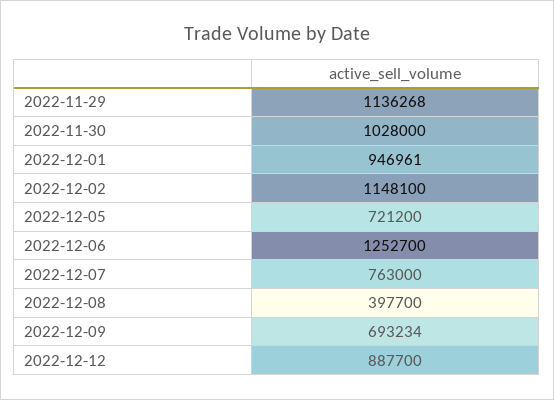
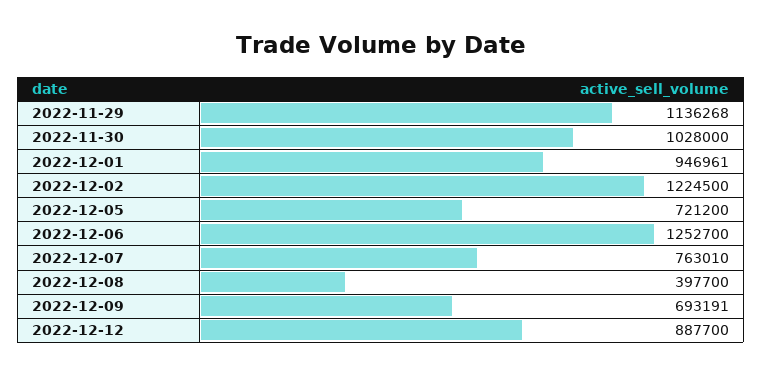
  {
    "2022-11-29": 1136268,
    "2022-11-30": 1028000,
    "2022-12-01": 946961,
-   "2022-12-02": 1148100,
+   "2022-12-02": 1224500,
    "2022-12-05": 721200,
    "2022-12-06": 1252700,
-   "2022-12-07": 763000,
+   "2022-12-07": 763010,
    "2022-12-08": 397700,
-   "2022-12-09": 693234,
+   "2022-12-09": 693191,
    "2022-12-12": 887700
  }

